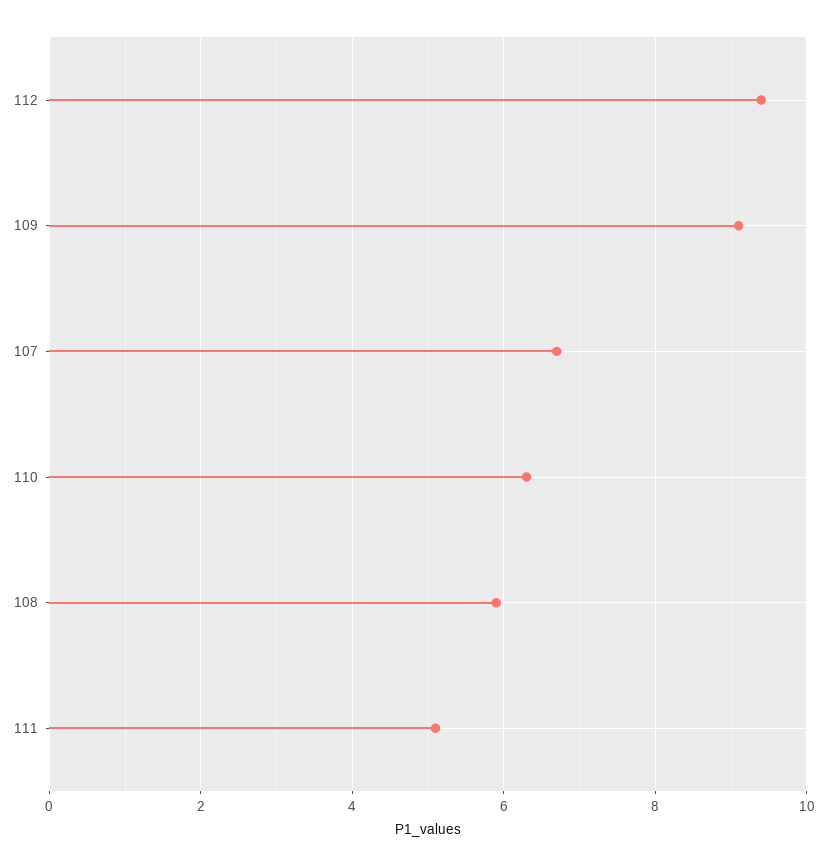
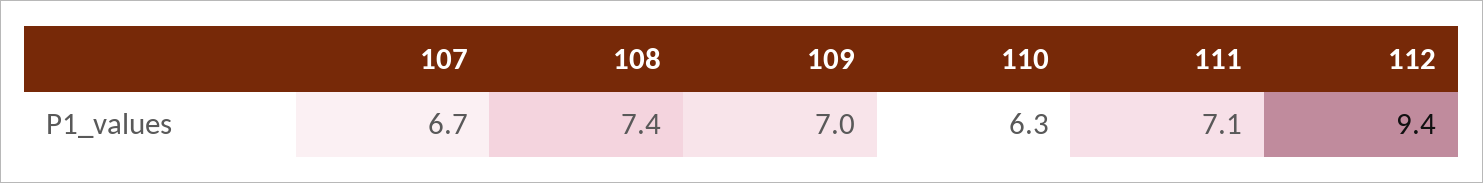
  {
    "112": 9.4,
-   "109": 9,
+   "109": 7,
    "107": 6.7,
    "110": 6.3,
-   "108": 6,
+   "108": 7.4,
-   "111": 5
+   "111": 7.1
  }

